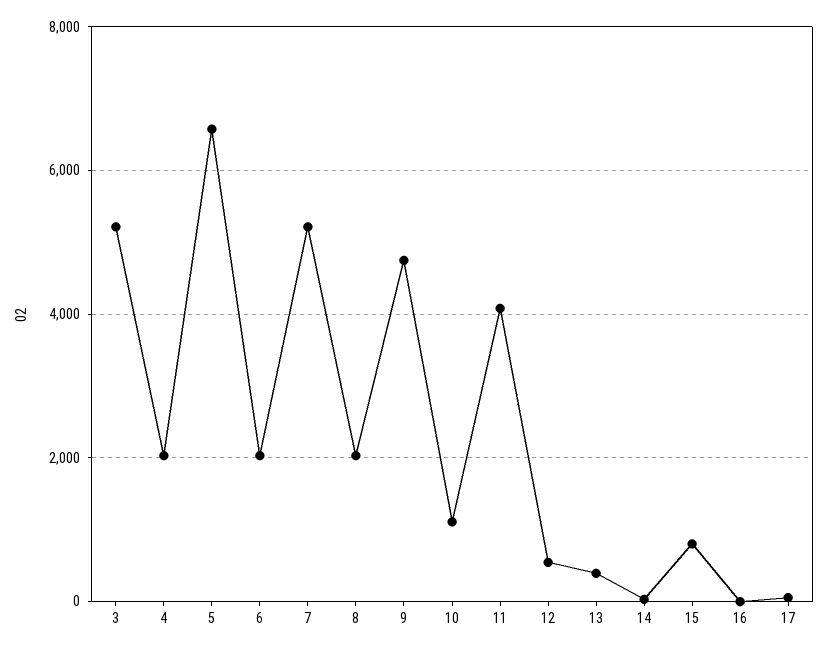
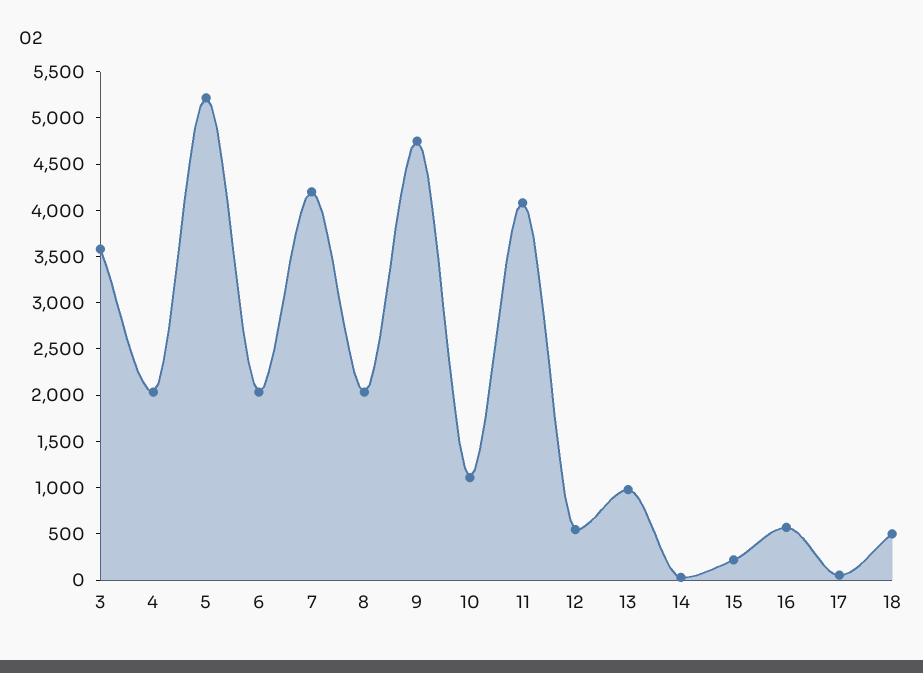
  {
-   "3": 5200,
+   "3": 3600,
    "4": 2000,
-   "5": 6600,
+   "5": 5200,
    "6": 2000,
-   "7": 5200,
+   "7": 4200,
    "8": 2000,
    "9": 4700,
    "10": 1100,
    "11": 4100,
    "12": 500,
-   "13": 400,
+   "13": 1000,
    "14": 0,
-   "15": 800,
+   "15": 200,
-   "16": 0,
+   "16": 600,
-   "17": 100
+   "17": 100,
+   "18": 500
  }

